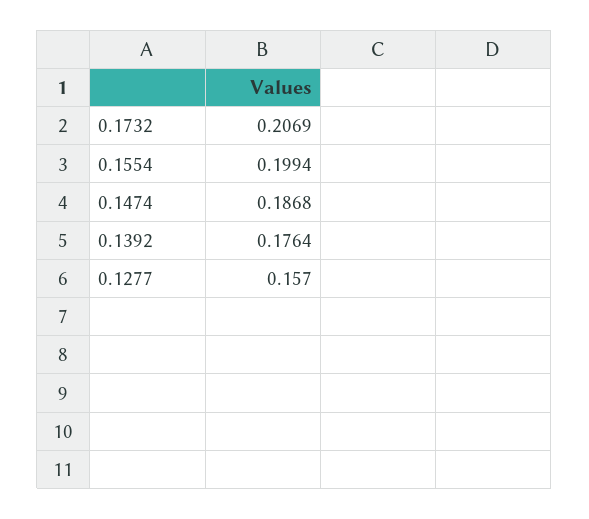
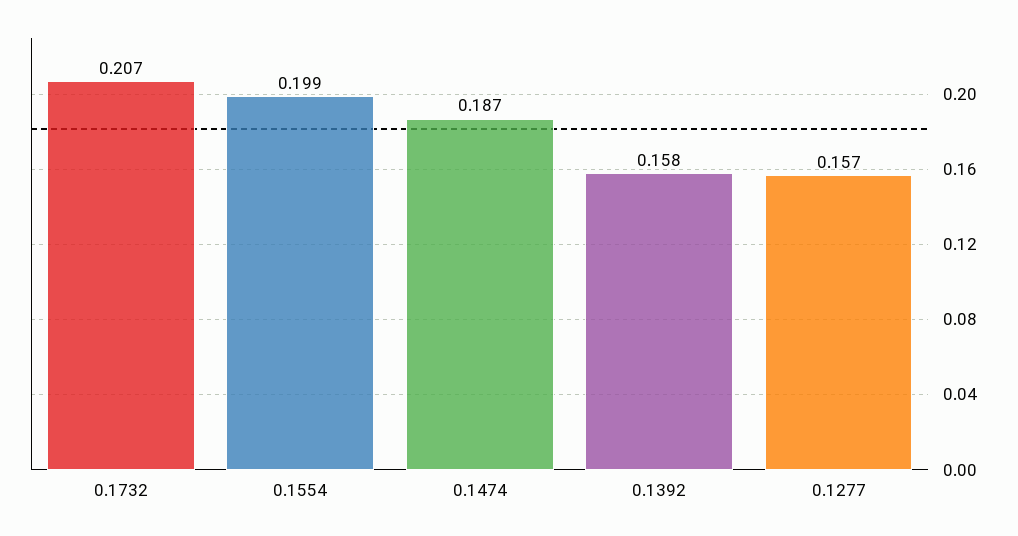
  {
    "0.1732": 0.2069,
    "0.1554": 0.1994,
    "0.1474": 0.1868,
-   "0.1392": 0.1764,
+   "0.1392": 0.158,
    "0.1277": 0.157
  }

